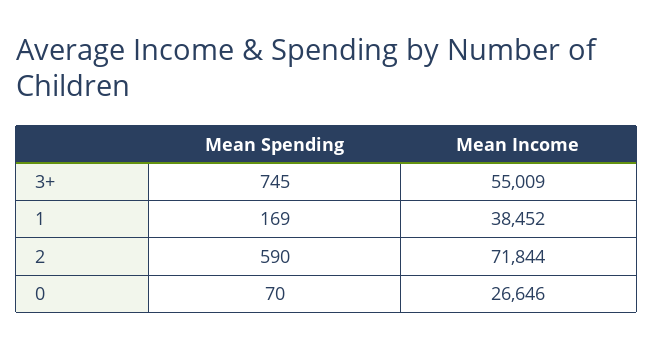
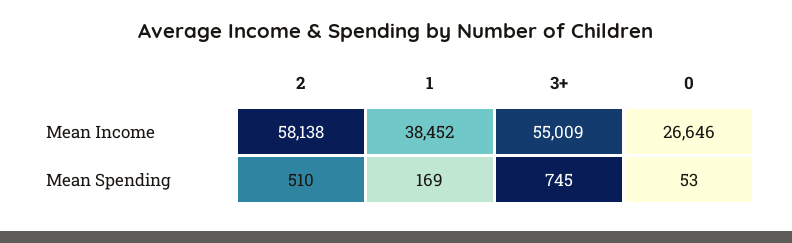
  {
    "Mean Spending": {
      "3+": 745,
      "1": 169,
-     "2": 590,
+     "2": 510,
-     "0": 70
+     "0": 53
    },
    "Mean Income": {
      "3+": 55009,
      "1": 38452,
-     "2": 71844,
+     "2": 58138,
      "0": 26646
    }
  }

